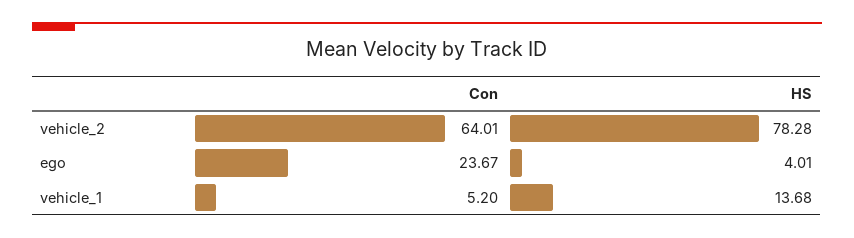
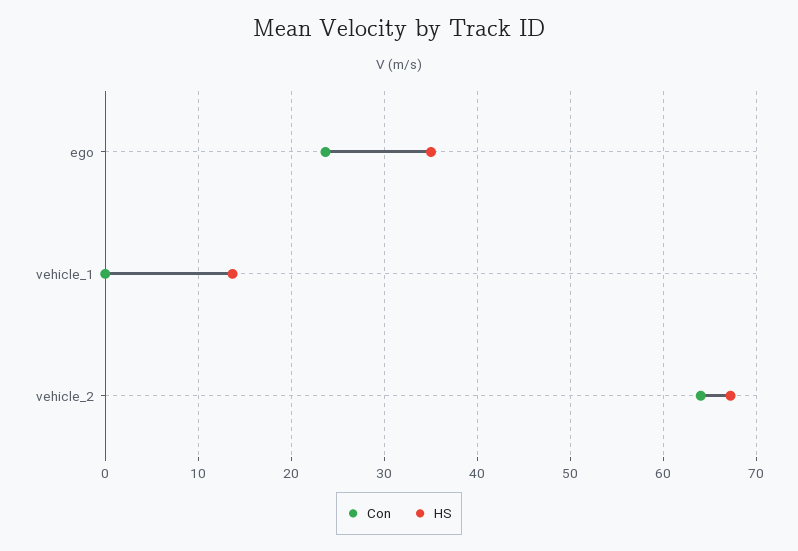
  {
    "Con": {
      "vehicle_2": 64.01,
      "ego": 23.67,
-     "vehicle_1": 5.2
+     "vehicle_1": 0
    },
    "HS": {
-     "vehicle_2": 78.28,
+     "vehicle_2": 67,
-     "ego": 4.01,
+     "ego": 35,
      "vehicle_1": 13.68
    }
  }

